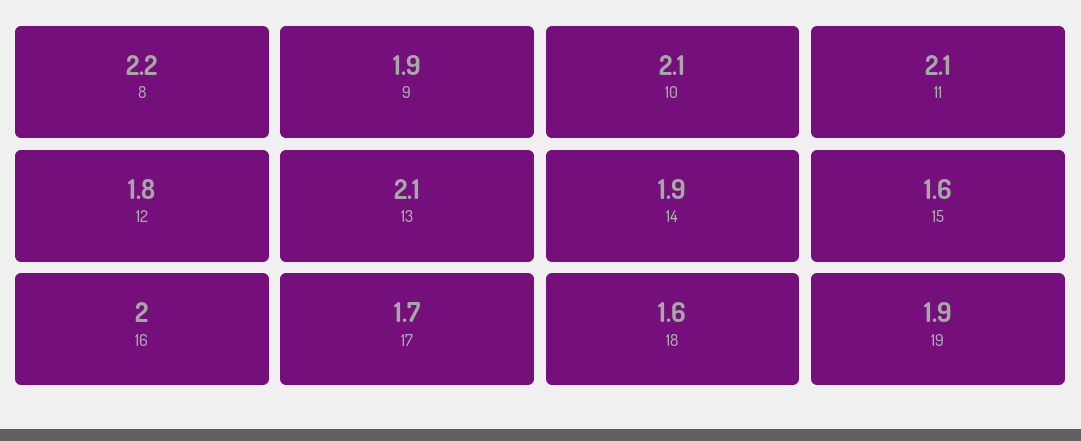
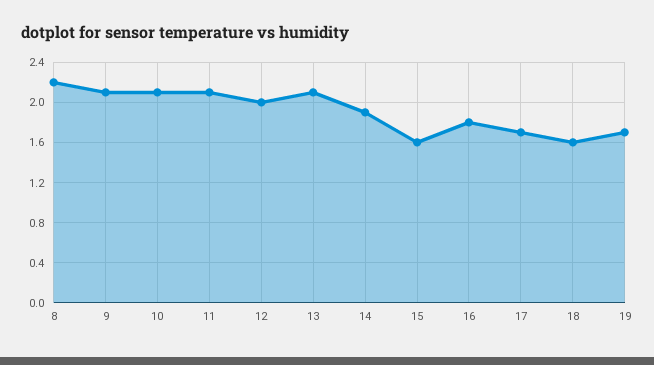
  {
    "8": 2.2,
-   "9": 1.9,
+   "9": 2.1,
    "10": 2.1,
    "11": 2.1,
-   "12": 1.8,
+   "12": 2,
    "13": 2.1,
    "14": 1.9,
    "15": 1.6,
-   "16": 2,
+   "16": 1.8,
    "17": 1.7,
    "18": 1.6,
-   "19": 1.9
+   "19": 1.7
  }

